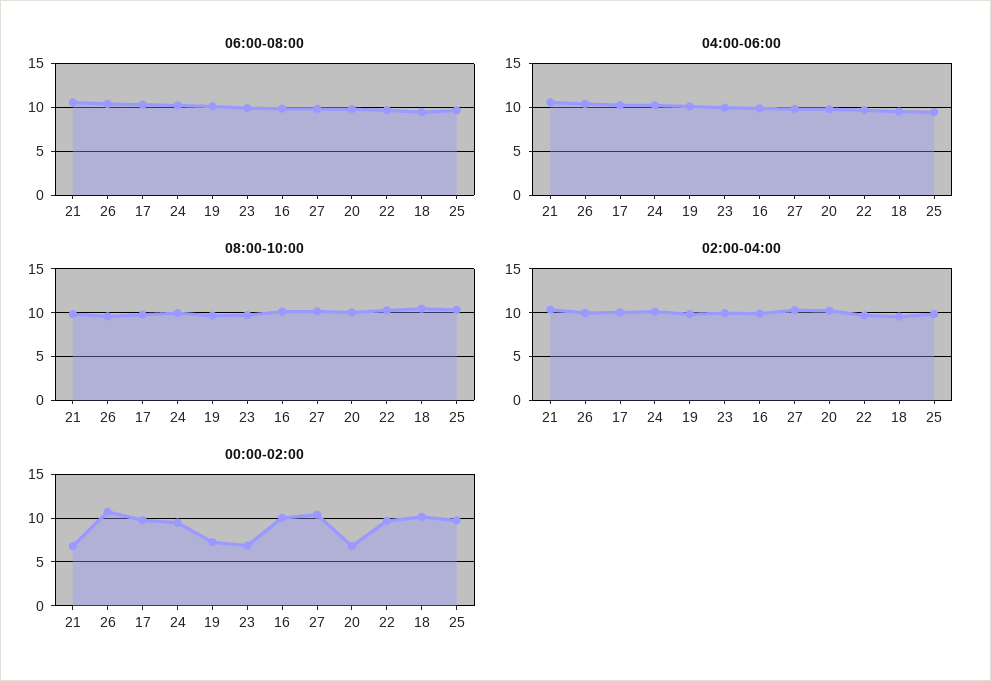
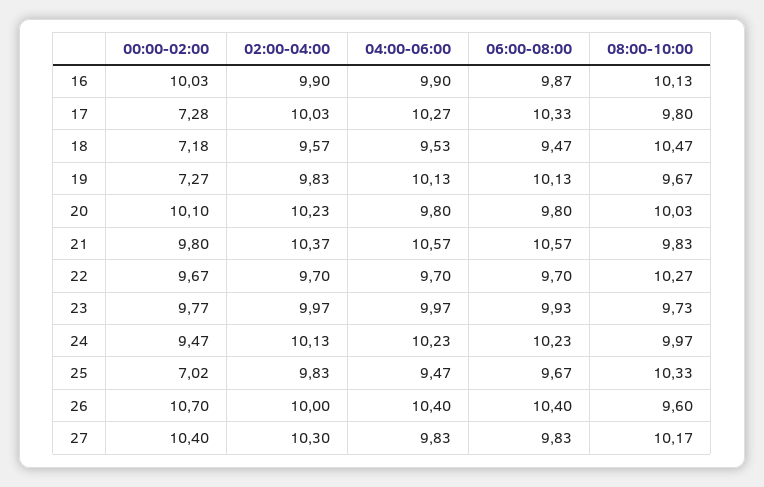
  {
    "06:00-08:00": {
      "21": 10.57,
      "26": 10.4,
      "17": 10.33,
      "24": 10.23,
      "19": 10.13,
      "23": 9.93,
      "16": 9.87,
      "27": 9.83,
      "20": 9.8,
      "22": 9.7,
      "18": 9.47,
      "25": 9.67
    },
    "04:00-06:00": {
      "21": 10.57,
      "26": 10.4,
      "17": 10.27,
      "24": 10.23,
      "19": 10.13,
      "23": 9.97,
      "16": 9.9,
      "27": 9.83,
      "20": 9.8,
      "22": 9.7,
      "18": 9.53,
      "25": 9.47
    },
    "08:00-10:00": {
      "21": 9.83,
      "26": 9.6,
      "17": 9.8,
      "24": 9.97,
      "19": 9.67,
      "23": 9.73,
      "16": 10.13,
      "27": 10.17,
      "20": 10.03,
      "22": 10.27,
      "18": 10.47,
      "25": 10.33
    },
    "02:00-04:00": {
      "21": 10.37,
      "26": 10,
      "17": 10.03,
      "24": 10.13,
      "19": 9.83,
      "23": 9.97,
      "16": 9.9,
      "27": 10.3,
      "20": 10.23,
      "22": 9.7,
      "18": 9.57,
      "25": 9.83
    },
    "00:00-02:00": {
-     "21": 7,
+     "21": 9.8,
      "26": 10.7,
-     "17": 10,
+     "17": 7.28,
      "24": 9.47,
      "19": 7.27,
-     "23": 7,
+     "23": 9.77,
      "16": 10.03,
      "27": 10.4,
-     "20": 7,
+     "20": 10.1,
      "22": 9.67,
-     "18": 10,
+     "18": 7.18,
-     "25": 10
+     "25": 7.02
    }
  }

